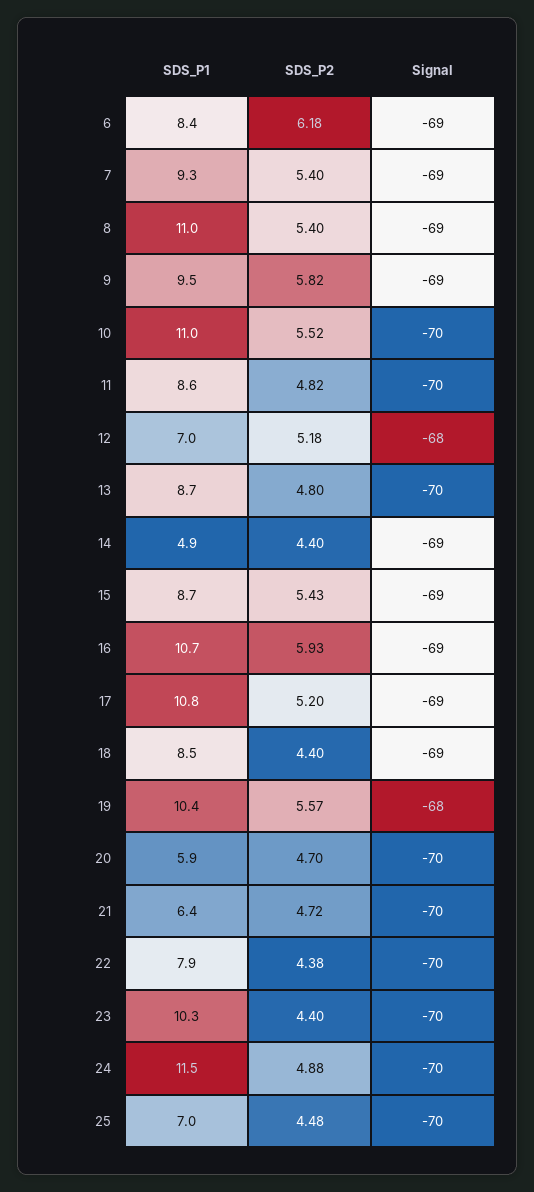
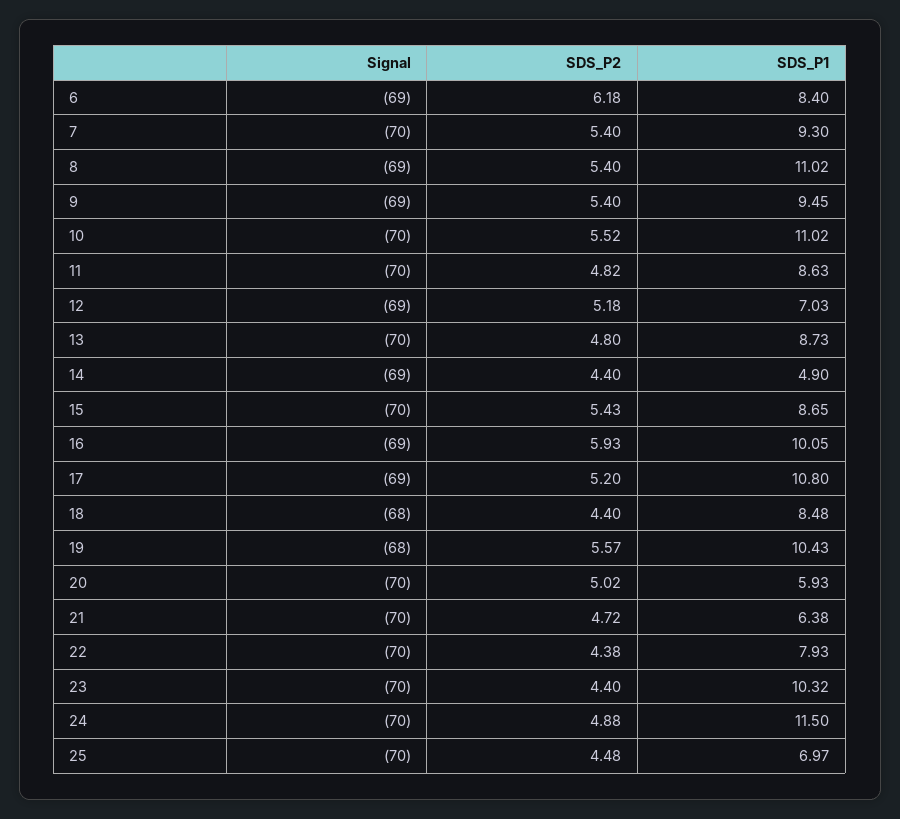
  {
    "SDS_P1": {
      "6": 8.4,
      "7": 9.3,
      "8": 11.02,
      "9": 9.45,
      "10": 11.02,
      "11": 8.63,
      "12": 7.03,
      "13": 8.73,
      "14": 4.9,
      "15": 8.65,
-     "16": 10.7,
+     "16": 10.05,
      "17": 10.8,
      "18": 8.48,
      "19": 10.43,
      "20": 5.93,
      "21": 6.38,
      "22": 7.93,
      "23": 10.32,
      "24": 11.5,
      "25": 6.97
    },
    "SDS_P2": {
      "6": 6.18,
      "7": 5.4,
      "8": 5.4,
-     "9": 5.82,
+     "9": 5.4,
      "10": 5.52,
      "11": 4.82,
      "12": 5.18,
      "13": 4.8,
      "14": 4.4,
      "15": 5.43,
      "16": 5.93,
      "17": 5.2,
      "18": 4.4,
      "19": 5.57,
-     "20": 4.7,
+     "20": 5.02,
      "21": 4.72,
      "22": 4.38,
      "23": 4.4,
      "24": 4.88,
      "25": 4.48
    },
    "Signal": {
      "6": -69,
-     "7": -69,
+     "7": -70,
      "8": -69,
      "9": -69,
      "10": -70,
      "11": -70,
-     "12": -68,
+     "12": -69,
      "13": -70,
      "14": -69,
-     "15": -69,
+     "15": -70,
      "16": -69,
      "17": -69,
-     "18": -69,
+     "18": -68,
      "19": -68,
      "20": -70,
      "21": -70,
      "22": -70,
      "23": -70,
      "24": -70,
      "25": -70
    }
  }

